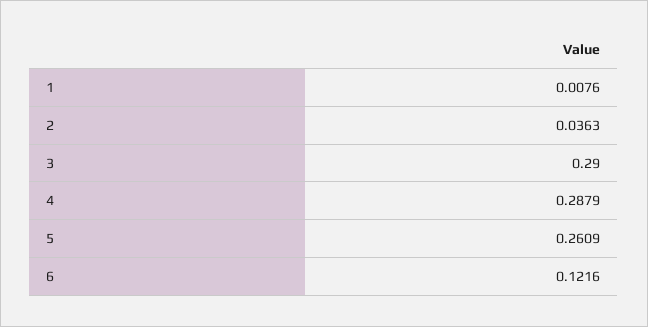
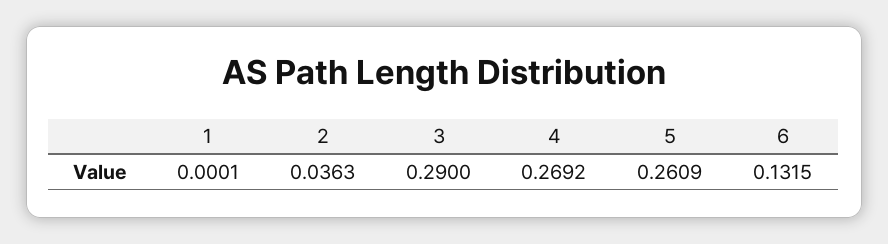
  {
-   "1": 0.0076,
+   "1": 0.0001,
    "2": 0.0363,
    "3": 0.29,
-   "4": 0.2879,
+   "4": 0.2692,
    "5": 0.2609,
-   "6": 0.1216
+   "6": 0.1315
  }

